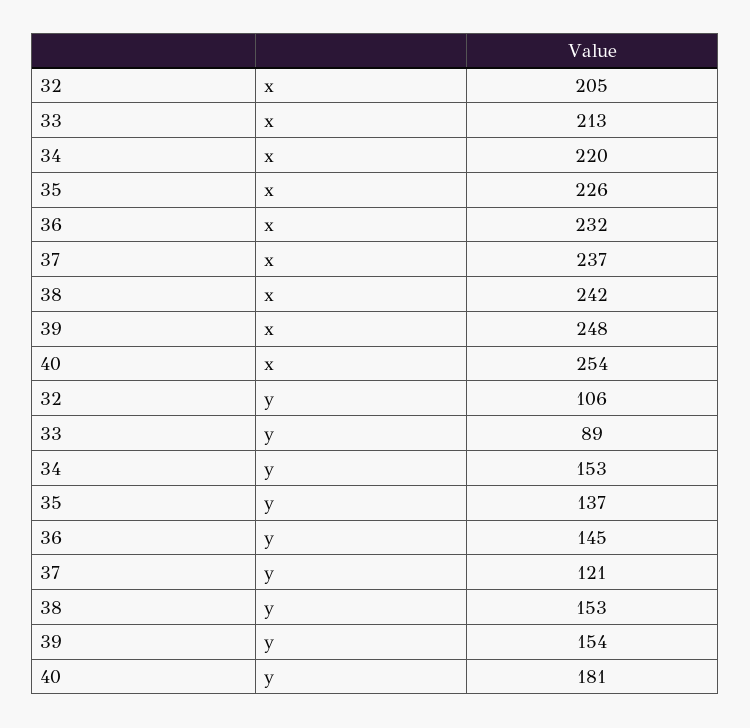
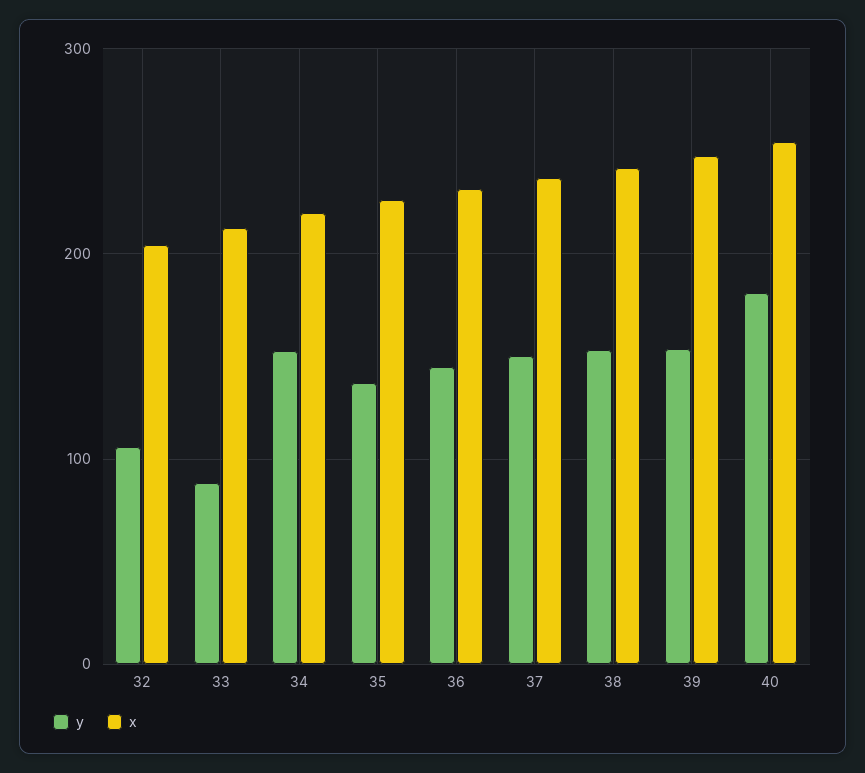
  {
    "x": {
      "32": 205,
      "33": 213,
      "34": 220,
      "35": 226,
      "36": 232,
      "37": 237,
      "38": 242,
      "39": 248,
      "40": 254
    },
    "y": {
      "32": 106,
      "33": 89,
      "34": 153,
      "35": 137,
      "36": 145,
-     "37": 121,
+     "37": 150,
      "38": 153,
      "39": 154,
      "40": 181
    }
  }

